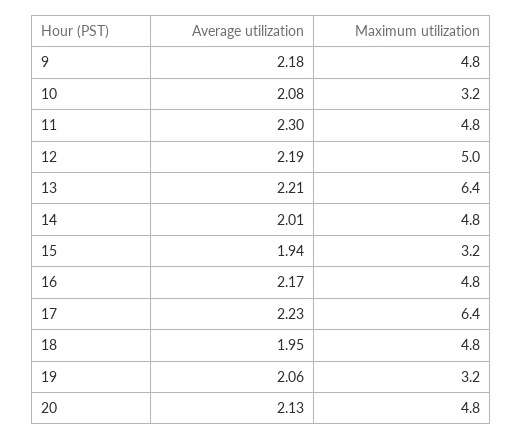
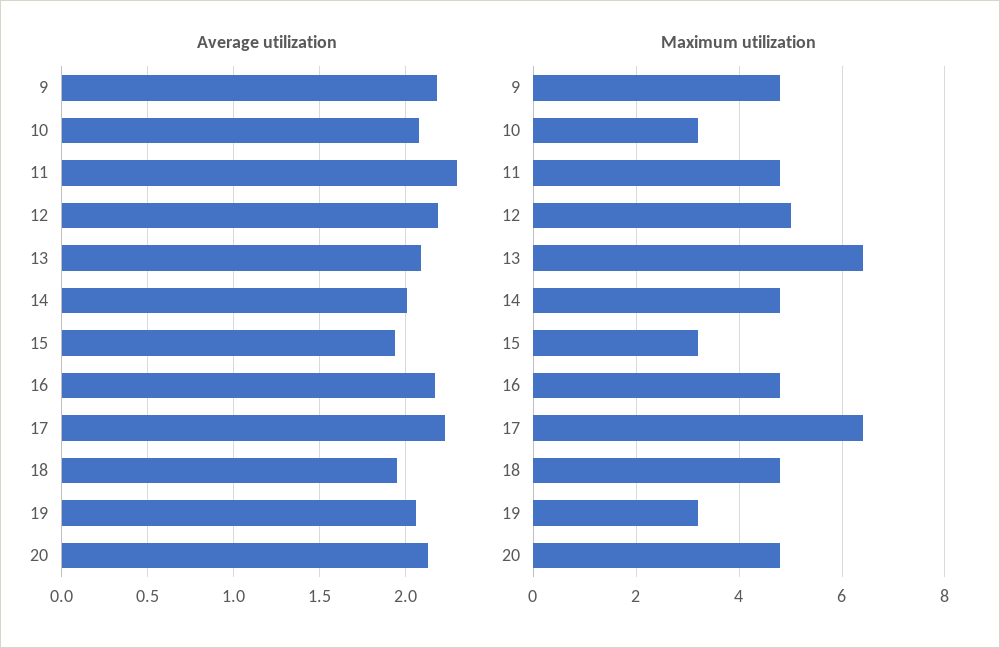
  {
    "Average utilization": {
      "9": 2.18,
      "10": 2.08,
      "11": 2.3,
      "12": 2.19,
-     "13": 2.21,
+     "13": 2.1,
      "14": 2.01,
      "15": 1.94,
      "16": 2.17,
      "17": 2.23,
      "18": 1.95,
      "19": 2.06,
      "20": 2.13
    },
    "Maximum utilization": {
      "9": 4.8,
      "10": 3.2,
      "11": 4.8,
      "12": 5,
      "13": 6.4,
      "14": 4.8,
      "15": 3.2,
      "16": 4.8,
      "17": 6.4,
      "18": 4.8,
      "19": 3.2,
      "20": 4.8
    }
  }

